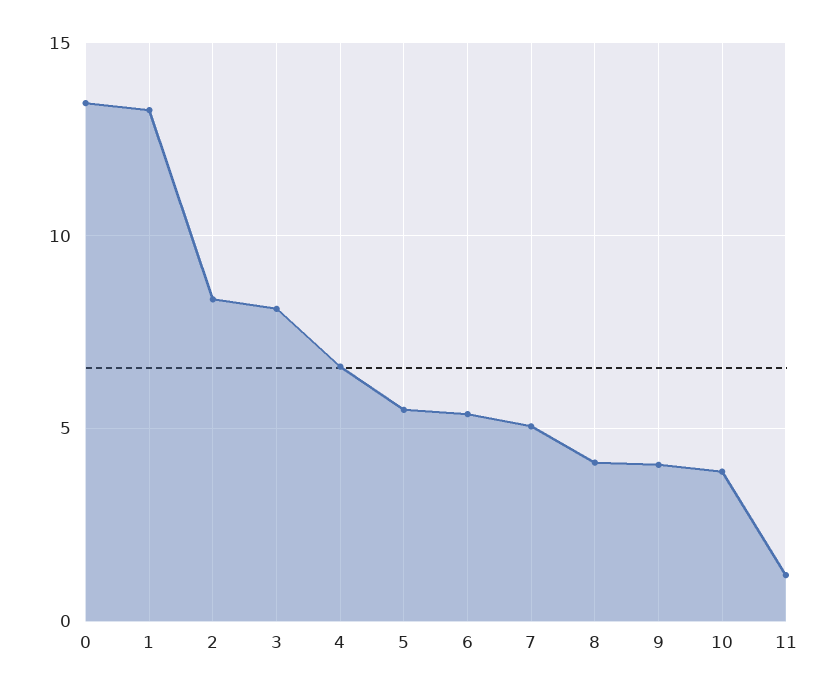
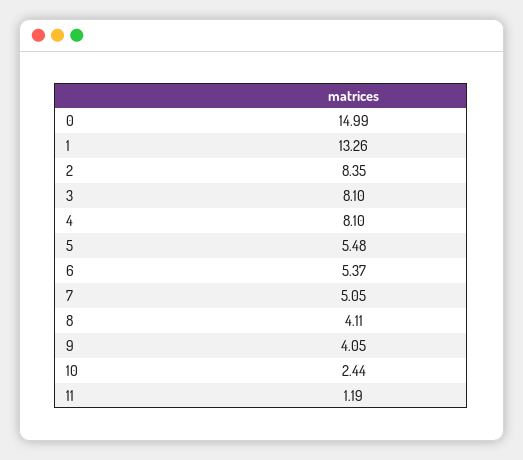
  {
-   "0": 13.5,
+   "0": 14.99,
    "1": 13.26,
    "2": 8.35,
    "3": 8.1,
-   "4": 6.5,
+   "4": 8.1,
    "5": 5.48,
    "6": 5.37,
    "7": 5.05,
    "8": 4.11,
    "9": 4.05,
-   "10": 4,
+   "10": 2.44,
    "11": 1.19
  }

